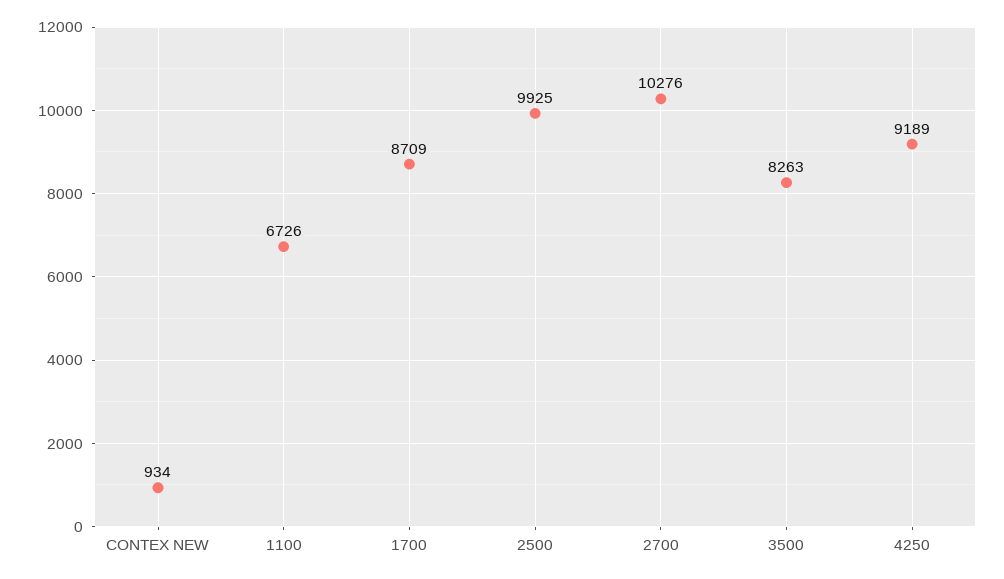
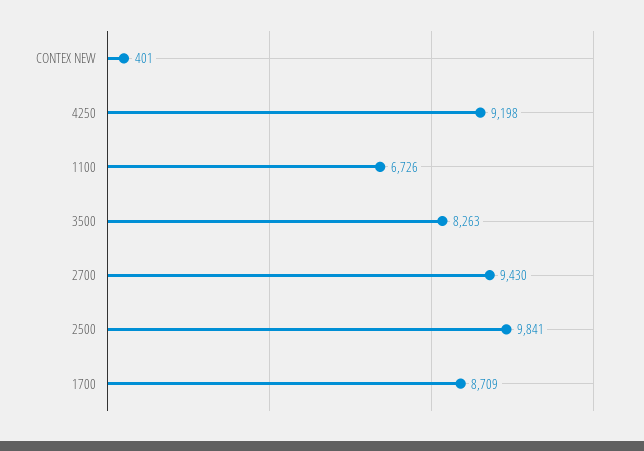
  {
-   "CONTEX NEW": 934,
+   "CONTEX NEW": 401,
    "1100": 6726,
    "1700": 8709,
-   "2500": 9925,
+   "2500": 9841,
-   "2700": 10276,
+   "2700": 9430,
    "3500": 8263,
-   "4250": 9189
+   "4250": 9198
  }

